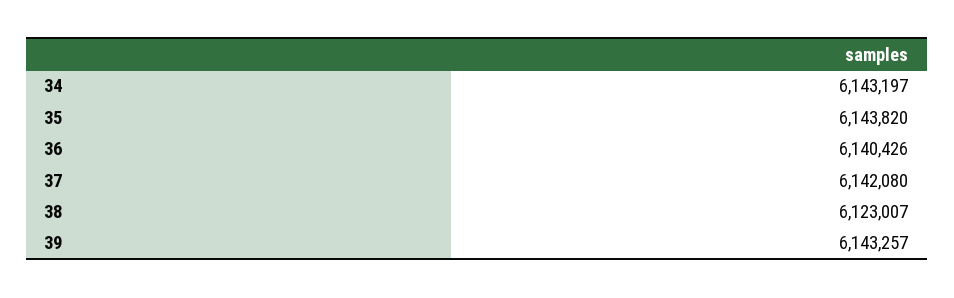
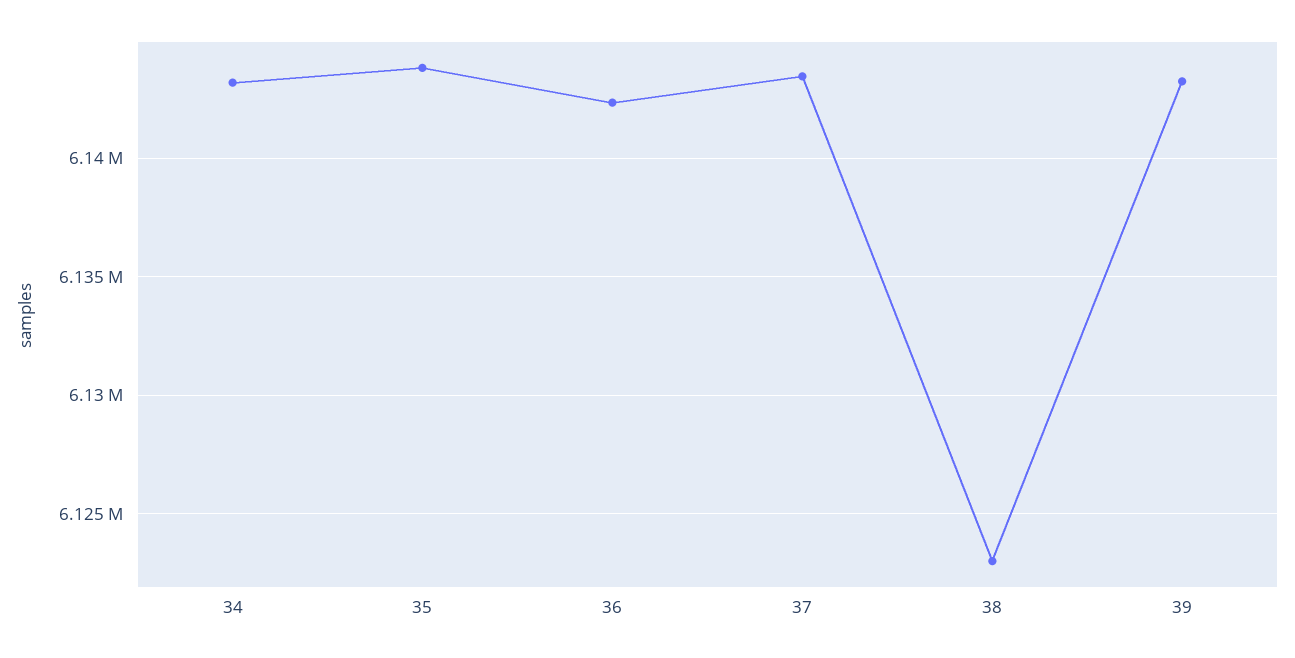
  {
    "34": 6143197,
    "35": 6143820,
-   "36": 6140426,
+   "36": 6142500,
-   "37": 6142080,
+   "37": 6143500,
    "38": 6123007,
    "39": 6143257
  }

